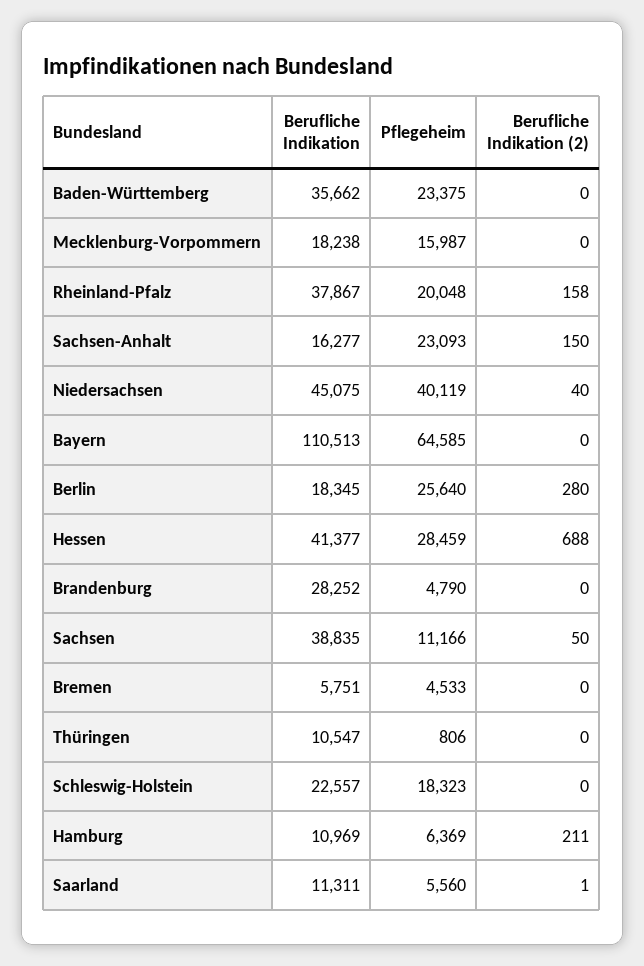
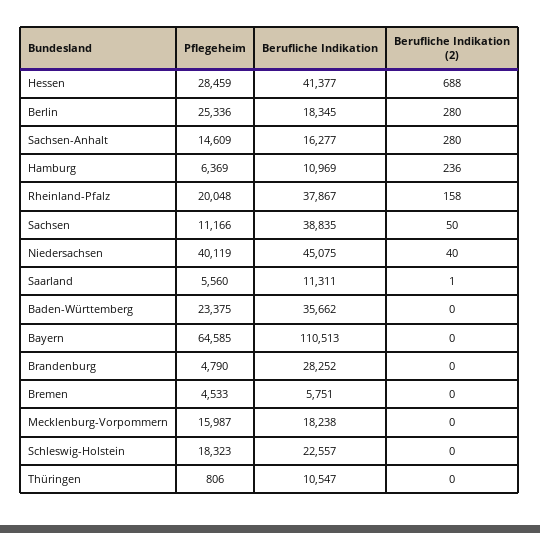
  {
    "Berufliche Indikation": {
      "Baden-Württemberg": 35662,
      "Mecklenburg-Vorpommern": 18238,
      "Rheinland-Pfalz": 37867,
      "Sachsen-Anhalt": 16277,
      "Niedersachsen": 45075,
      "Bayern": 110513,
      "Berlin": 18345,
      "Hessen": 41377,
      "Brandenburg": 28252,
      "Sachsen": 38835,
      "Bremen": 5751,
      "Thüringen": 10547,
      "Schleswig-Holstein": 22557,
      "Hamburg": 10969,
      "Saarland": 11311
    },
    "Pflegeheim": {
      "Baden-Württemberg": 23375,
      "Mecklenburg-Vorpommern": 15987,
      "Rheinland-Pfalz": 20048,
-     "Sachsen-Anhalt": 23093,
+     "Sachsen-Anhalt": 14609,
      "Niedersachsen": 40119,
      "Bayern": 64585,
-     "Berlin": 25640,
+     "Berlin": 25336,
      "Hessen": 28459,
      "Brandenburg": 4790,
      "Sachsen": 11166,
      "Bremen": 4533,
      "Thüringen": 806,
      "Schleswig-Holstein": 18323,
      "Hamburg": 6369,
      "Saarland": 5560
    },
    "Berufliche Indikation (2)": {
      "Baden-Württemberg": 0,
      "Mecklenburg-Vorpommern": 0,
      "Rheinland-Pfalz": 158,
-     "Sachsen-Anhalt": 150,
+     "Sachsen-Anhalt": 280,
      "Niedersachsen": 40,
      "Bayern": 0,
      "Berlin": 280,
      "Hessen": 688,
      "Brandenburg": 0,
      "Sachsen": 50,
      "Bremen": 0,
      "Thüringen": 0,
      "Schleswig-Holstein": 0,
-     "Hamburg": 211,
+     "Hamburg": 236,
      "Saarland": 1
    }
  }

